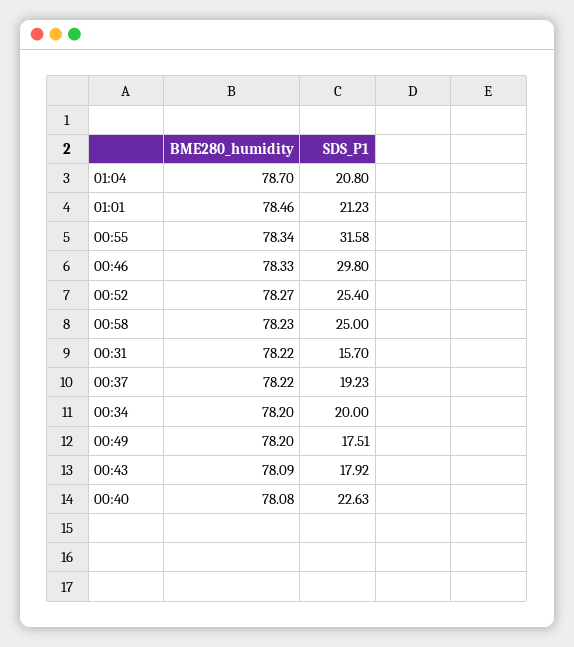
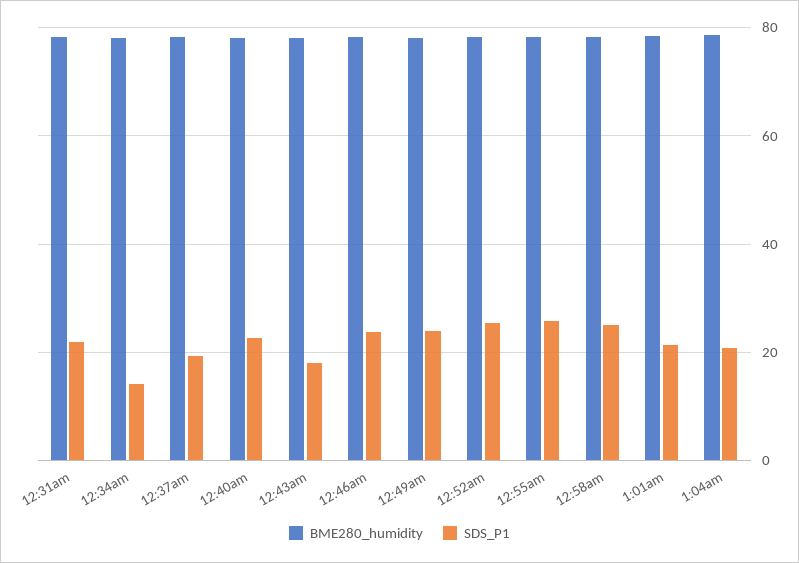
  {
    "BME280_humidity": {
      "01:04": 78.7,
      "01:01": 78.46,
      "00:55": 78.34,
      "00:46": 78.33,
      "00:52": 78.27,
      "00:58": 78.23,
      "00:31": 78.22,
      "00:37": 78.22,
      "00:34": 78.2,
      "00:49": 78.2,
      "00:43": 78.09,
      "00:40": 78.08
    },
    "SDS_P1": {
      "01:04": 20.8,
      "01:01": 21.23,
-     "00:55": 31.58,
+     "00:55": 26,
-     "00:46": 29.8,
+     "00:46": 24,
      "00:52": 25.4,
      "00:58": 25,
-     "00:31": 15.7,
+     "00:31": 22,
      "00:37": 19.23,
-     "00:34": 20,
+     "00:34": 14,
-     "00:49": 17.51,
+     "00:49": 24,
      "00:43": 17.92,
      "00:40": 22.63
    }
  }

